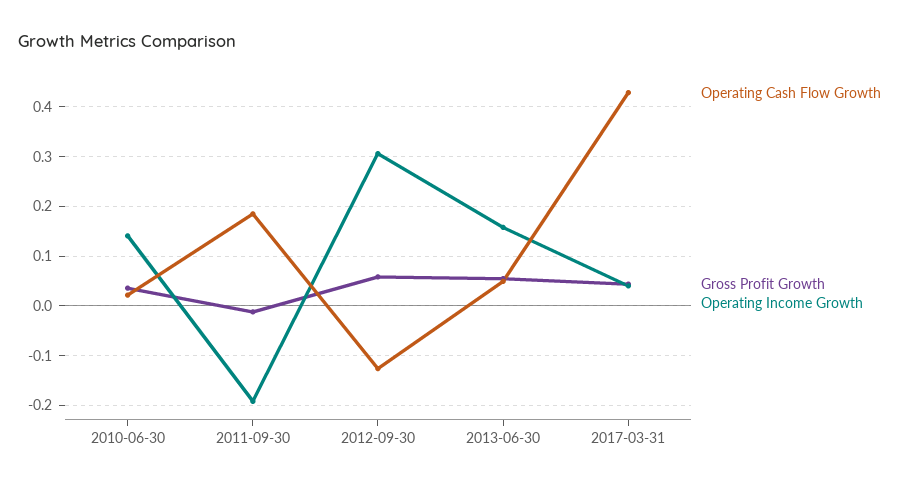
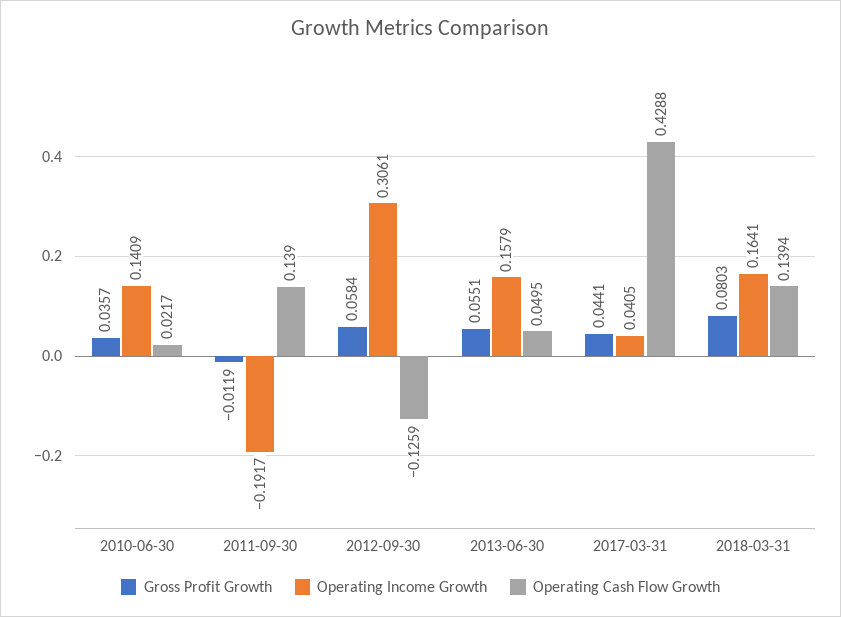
  {
    "Operating Cash Flow Growth": {
      "2010-06-30": 0.0217,
-     "2011-09-30": 0.18,
+     "2011-09-30": 0.139,
      "2012-09-30": -0.1259,
      "2013-06-30": 0.0495,
-     "2017-03-31": 0.4288
+     "2017-03-31": 0.4288,
+     "2018-03-31": 0.1394
    },
    "Gross Profit Growth": {
      "2010-06-30": 0.0357,
      "2011-09-30": -0.0119,
      "2012-09-30": 0.0584,
      "2013-06-30": 0.0551,
-     "2017-03-31": 0.0441
+     "2017-03-31": 0.0441,
+     "2018-03-31": 0.0803
    },
    "Operating Income Growth": {
      "2010-06-30": 0.1409,
      "2011-09-30": -0.1917,
      "2012-09-30": 0.3061,
      "2013-06-30": 0.1579,
-     "2017-03-31": 0.0405
+     "2017-03-31": 0.0405,
+     "2018-03-31": 0.1641
    }
  }

